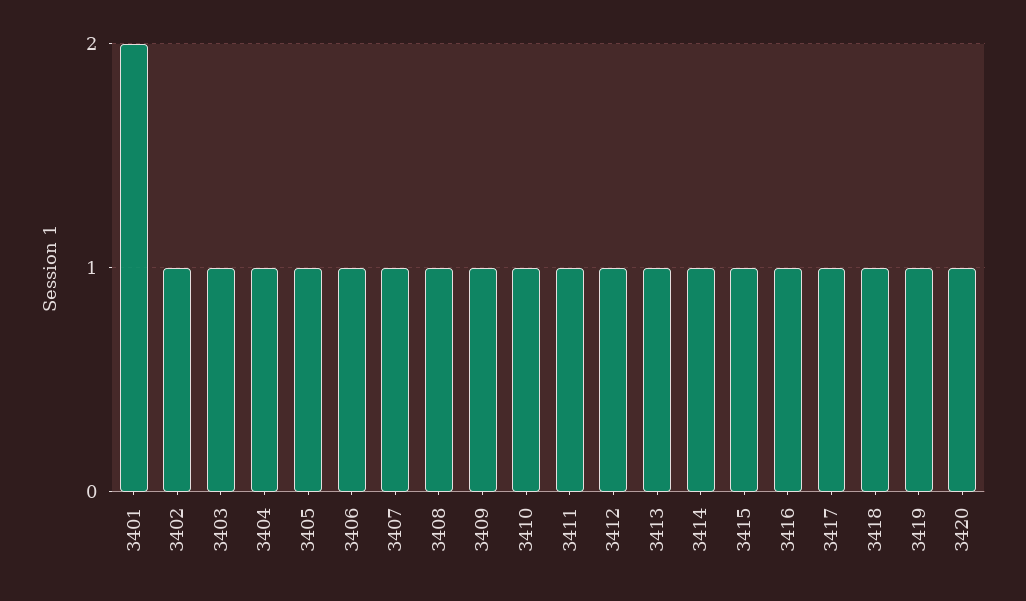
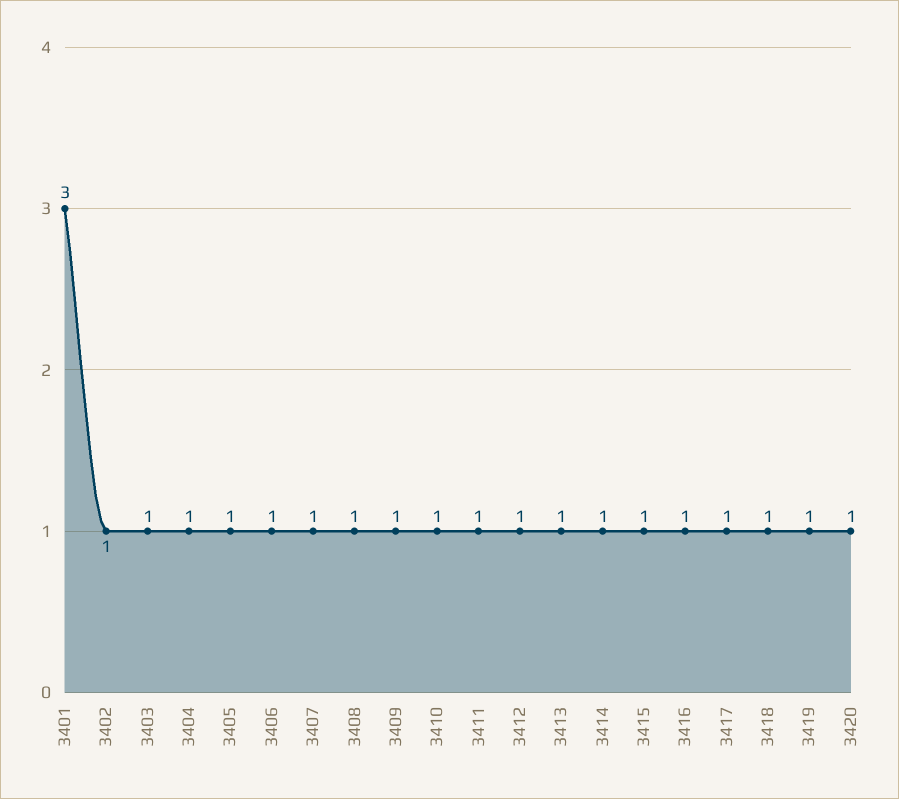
  {
-   "3401": 2,
+   "3401": 3,
    "3402": 1,
    "3403": 1,
    "3404": 1,
    "3405": 1,
    "3406": 1,
    "3407": 1,
    "3408": 1,
    "3409": 1,
    "3410": 1,
    "3411": 1,
    "3412": 1,
    "3413": 1,
    "3414": 1,
    "3415": 1,
    "3416": 1,
    "3417": 1,
    "3418": 1,
    "3419": 1,
    "3420": 1
  }

